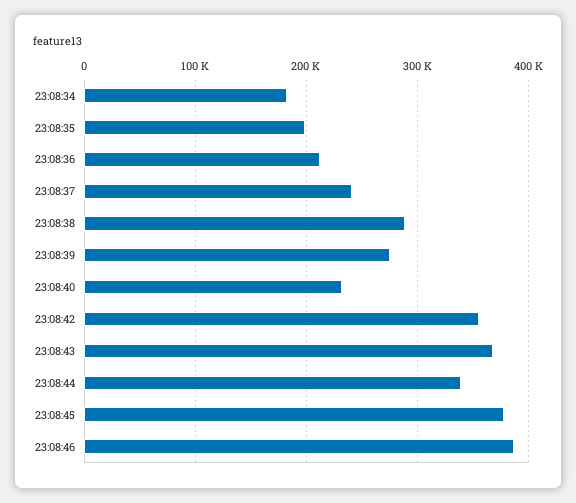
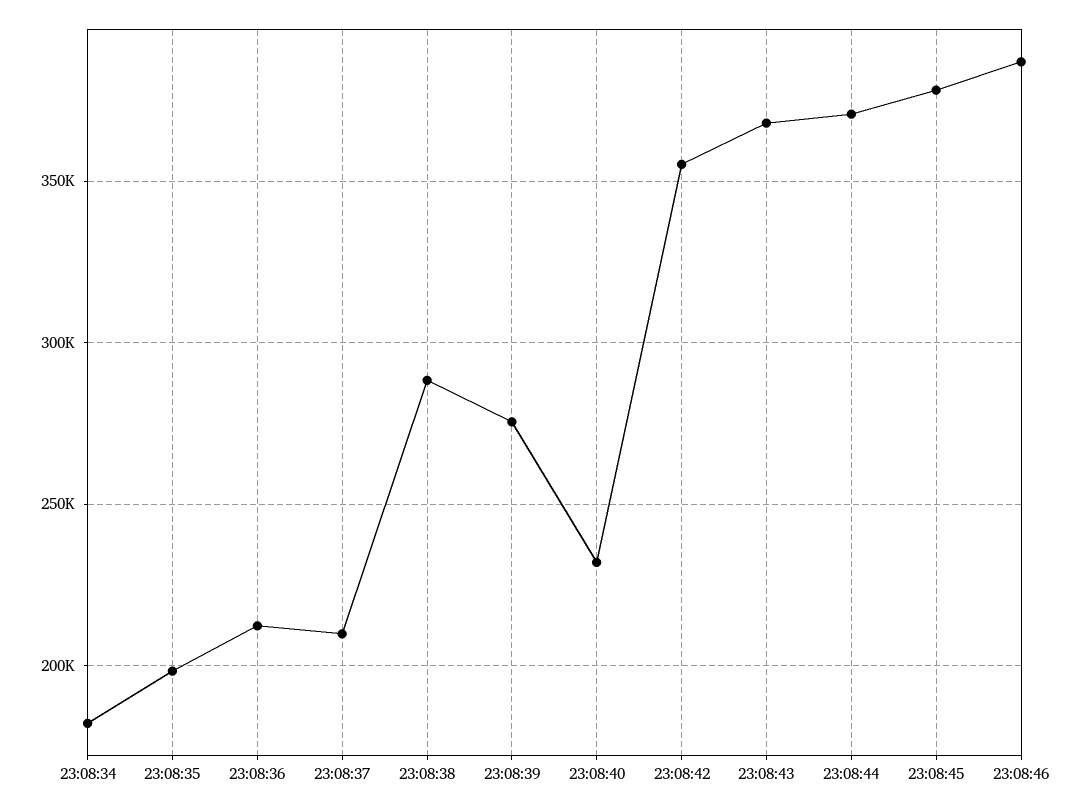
  {
    "23:08:34": 180000,
    "23:08:35": 200000,
    "23:08:36": 210000,
-   "23:08:37": 240000,
+   "23:08:37": 210000,
    "23:08:38": 290000,
    "23:08:39": 275000,
    "23:08:40": 230000,
    "23:08:42": 355000,
    "23:08:43": 370000,
-   "23:08:44": 340000,
+   "23:08:44": 370000,
    "23:08:45": 380000,
    "23:08:46": 385000
  }

